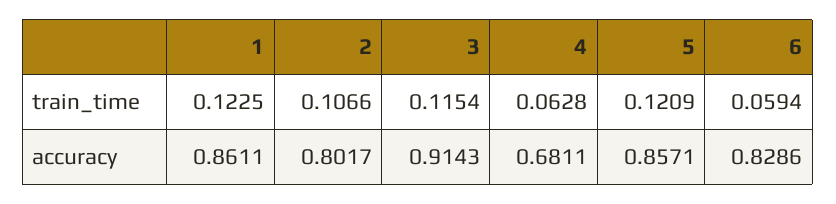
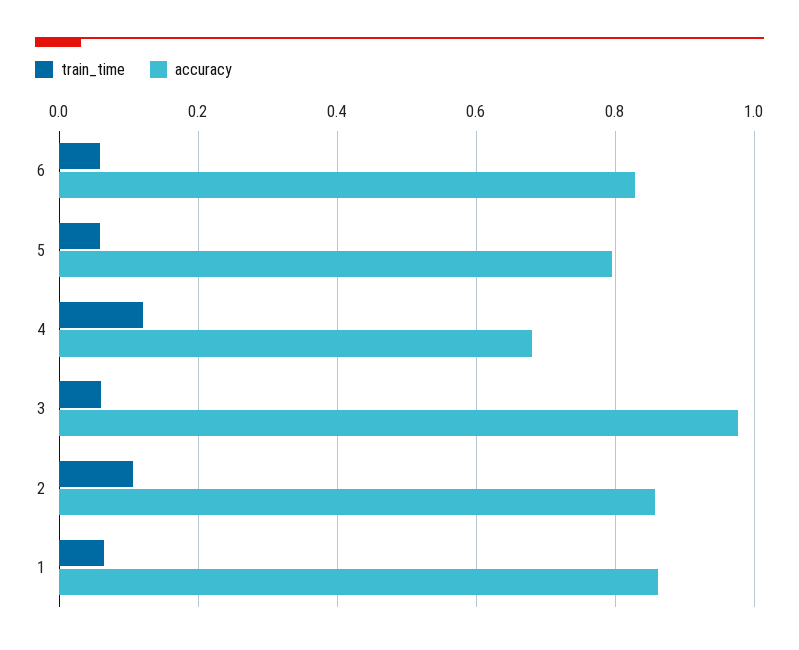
  {
    "train_time": {
-     "1": 0.1225,
+     "1": 0.06,
      "2": 0.1066,
-     "3": 0.1154,
+     "3": 0.06,
-     "4": 0.0628,
+     "4": 0.12,
-     "5": 0.1209,
+     "5": 0.06,
      "6": 0.0594
    },
    "accuracy": {
      "1": 0.8611,
-     "2": 0.8017,
+     "2": 0.86,
-     "3": 0.9143,
+     "3": 0.98,
      "4": 0.6811,
-     "5": 0.8571,
+     "5": 0.8,
      "6": 0.8286
    }
  }

